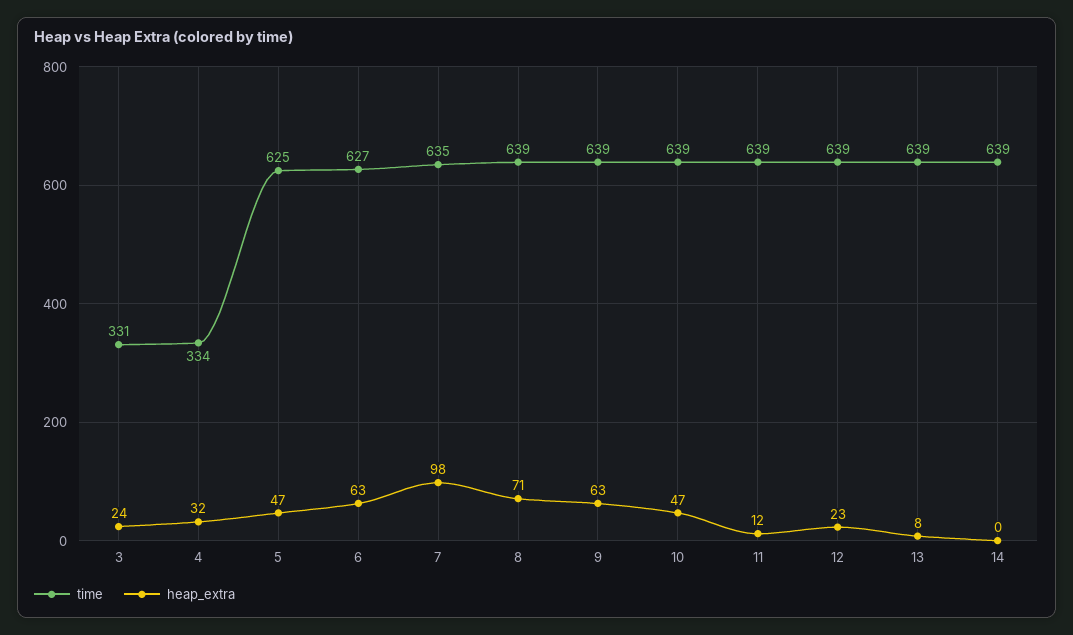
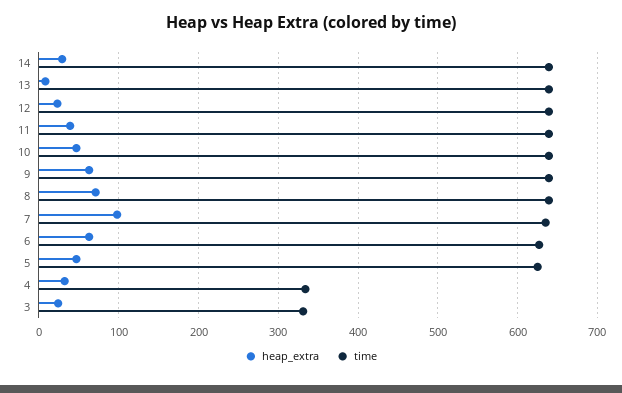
  {
    "time": {
      "3": 331,
      "4": 334,
      "5": 625,
      "6": 627,
      "7": 635,
      "8": 639,
      "9": 639,
      "10": 639,
      "11": 639,
      "12": 639,
      "13": 639,
      "14": 639
    },
    "heap_extra": {
      "3": 24,
      "4": 32,
      "5": 47,
      "6": 63,
      "7": 98,
      "8": 71,
      "9": 63,
      "10": 47,
-     "11": 12,
+     "11": 40,
      "12": 23,
      "13": 8,
-     "14": 0
+     "14": 30
    }
  }

